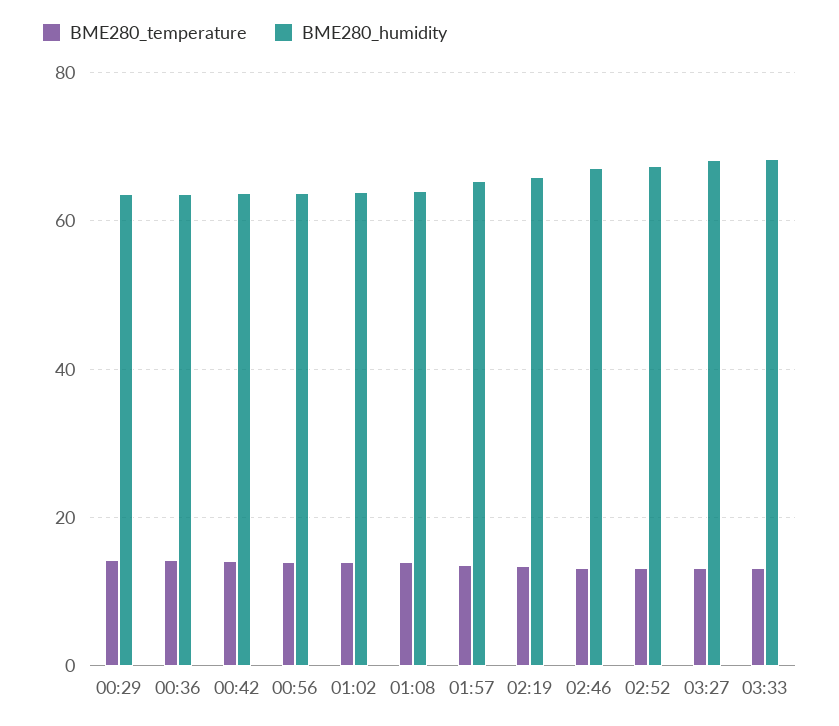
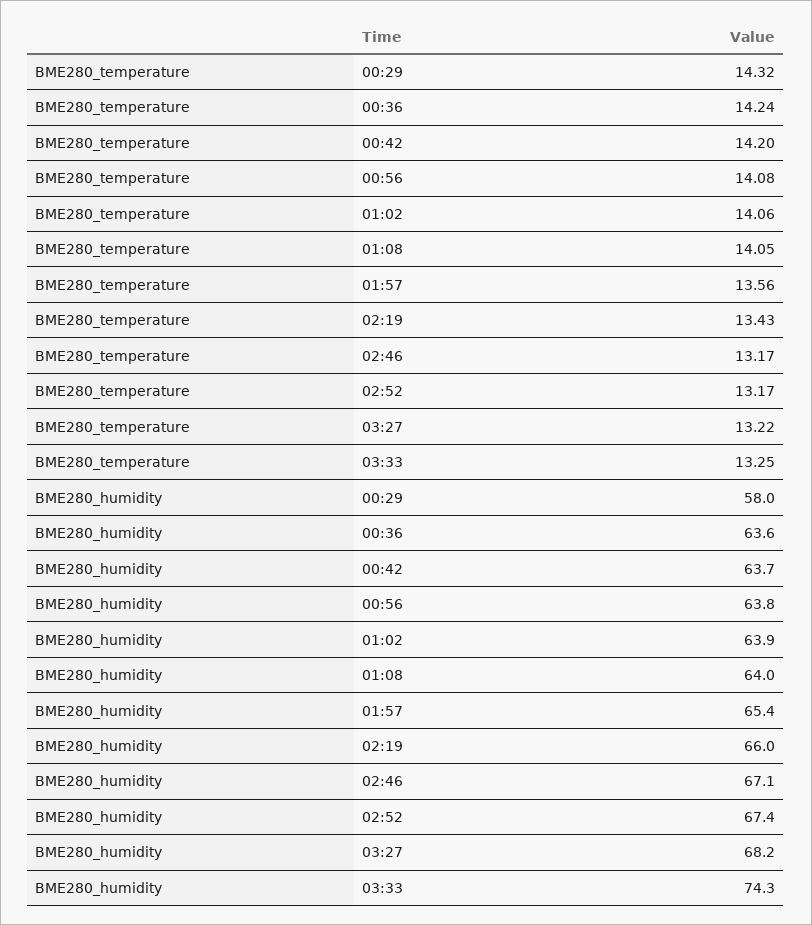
  {
    "BME280_temperature": {
      "00:29": 14.32,
      "00:36": 14.24,
      "00:42": 14.2,
      "00:56": 14.08,
      "01:02": 14.06,
      "01:08": 14.05,
      "01:57": 13.56,
      "02:19": 13.43,
      "02:46": 13.17,
      "02:52": 13.17,
      "03:27": 13.22,
      "03:33": 13.25
    },
    "BME280_humidity": {
-     "00:29": 64,
+     "00:29": 58,
      "00:36": 63.6,
      "00:42": 63.7,
      "00:56": 63.8,
      "01:02": 63.9,
      "01:08": 64,
      "01:57": 65.4,
      "02:19": 66,
      "02:46": 67.1,
      "02:52": 67.4,
      "03:27": 68.2,
-     "03:33": 68
+     "03:33": 74.3
    }
  }

